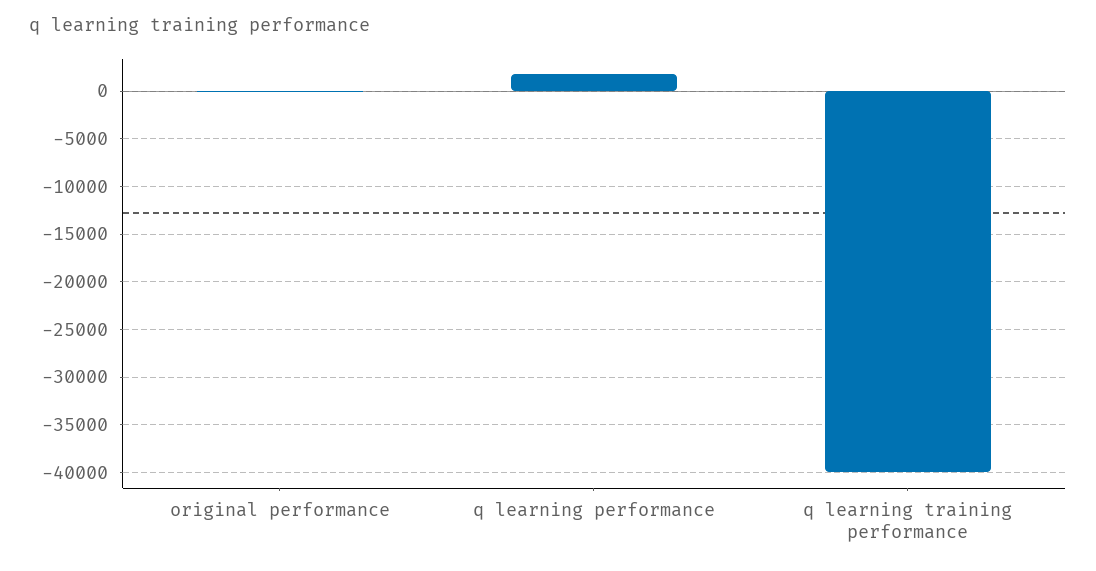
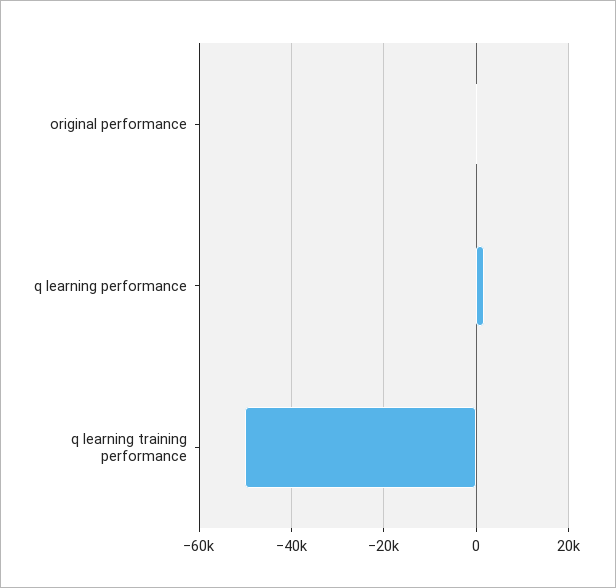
  {
    "original performance": 0,
    "q learning performance": 2000,
-   "q learning training performance": -40000
+   "q learning training performance": -50000
  }

